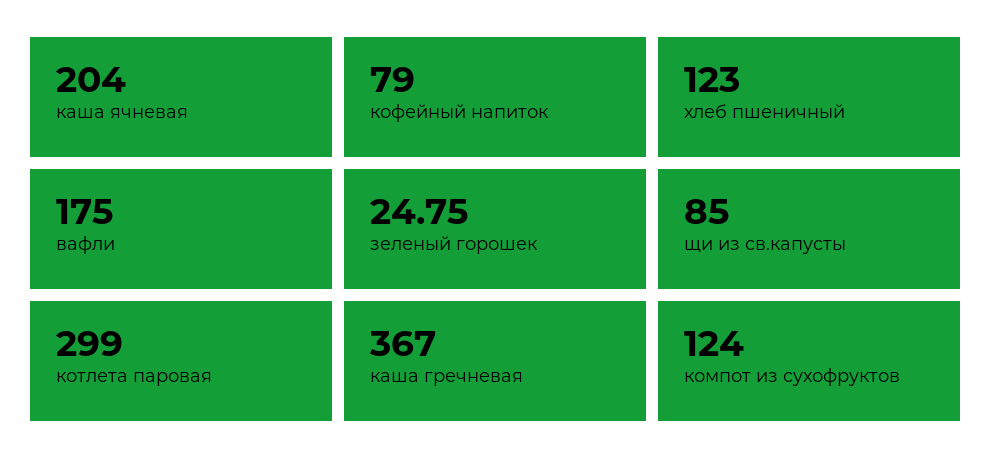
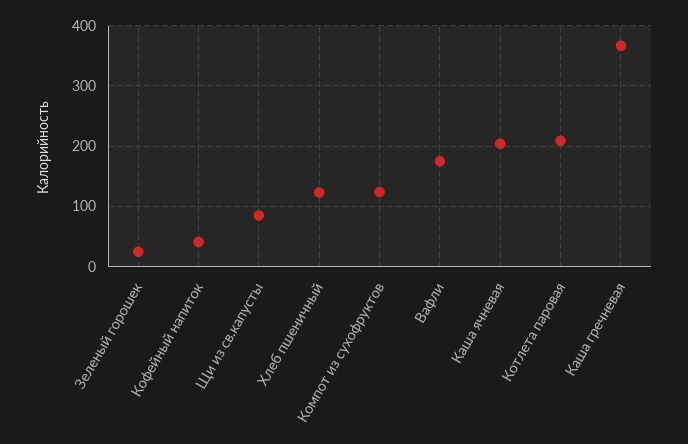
  {
    "каша ячневая": 204,
-   "кофейный напиток": 79,
+   "кофейный напиток": 40,
    "хлеб пшеничный": 123,
    "вафли": 175,
    "зеленый горошек": 24.75,
    "щи из св.капусты": 85,
-   "котлета паровая": 299,
+   "котлета паровая": 210,
    "каша гречневая": 367,
    "компот из сухофруктов": 124
  }

